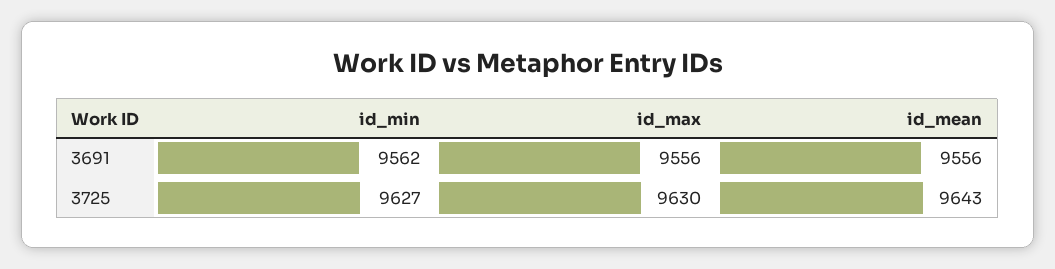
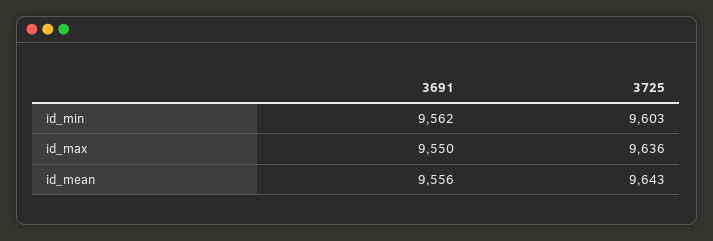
  {
    "id_min": {
      "3691": 9562,
-     "3725": 9627
+     "3725": 9603
    },
    "id_max": {
-     "3691": 9556,
+     "3691": 9550,
-     "3725": 9630
+     "3725": 9636
    },
    "id_mean": {
      "3691": 9556,
      "3725": 9643
    }
  }

